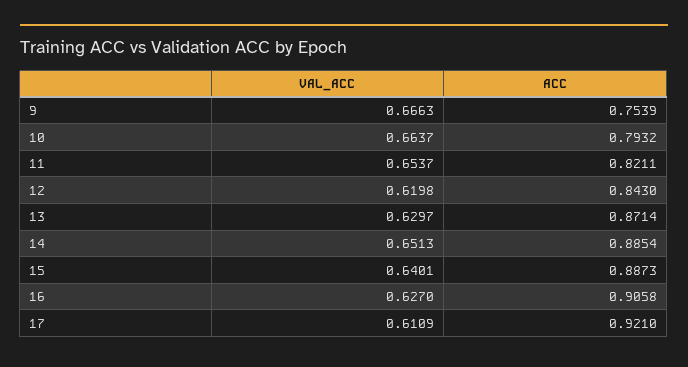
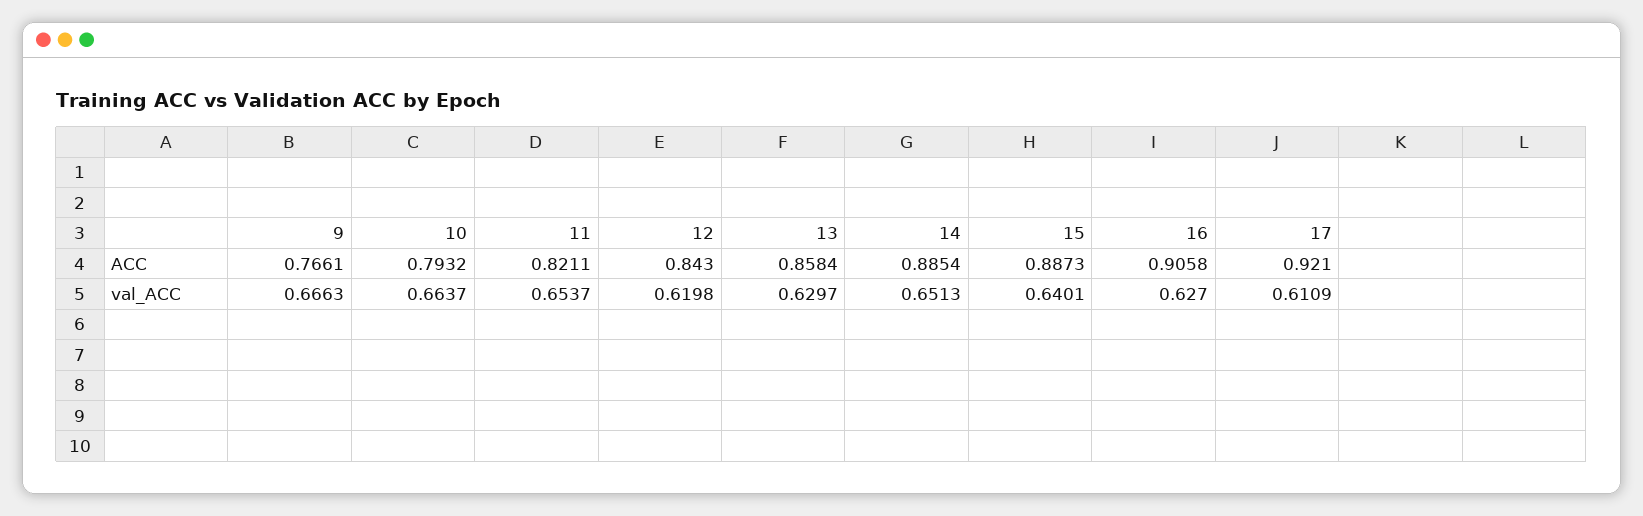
  {
    "VAL_ACC": {
      "9": 0.6663,
      "10": 0.6637,
      "11": 0.6537,
      "12": 0.6198,
      "13": 0.6297,
      "14": 0.6513,
      "15": 0.6401,
      "16": 0.627,
      "17": 0.6109
    },
    "ACC": {
-     "9": 0.7539,
+     "9": 0.7661,
      "10": 0.7932,
      "11": 0.8211,
      "12": 0.843,
-     "13": 0.8714,
+     "13": 0.8584,
      "14": 0.8854,
      "15": 0.8873,
      "16": 0.9058,
      "17": 0.921
    }
  }

